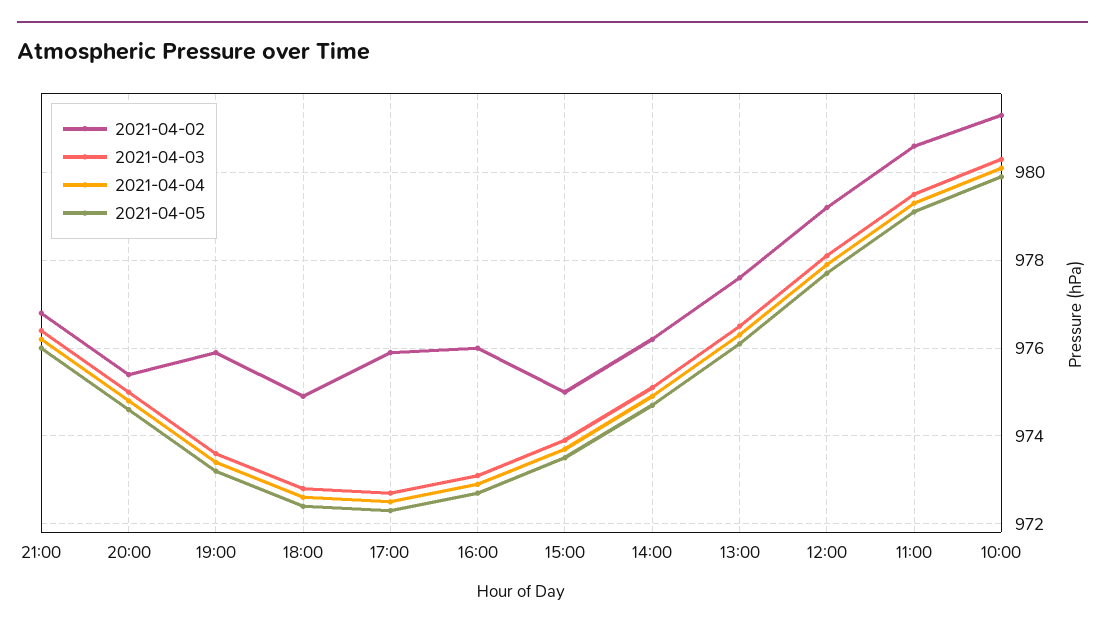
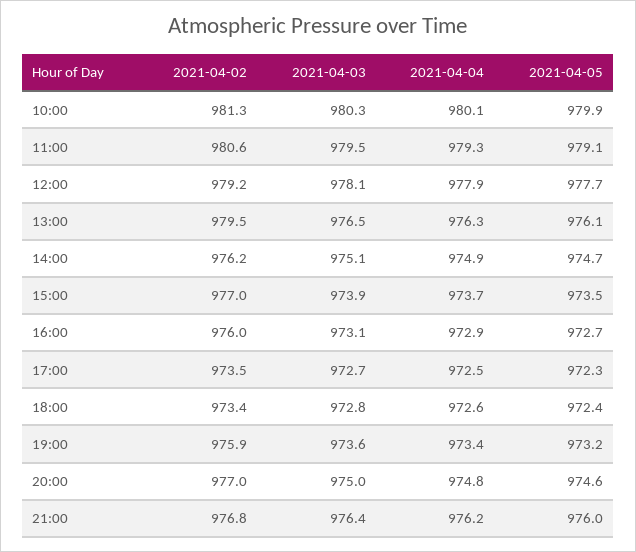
  {
    "2021-04-02": {
      "21:00": 976.8,
-     "20:00": 975.5,
+     "20:00": 977,
      "19:00": 975.9,
-     "18:00": 975,
+     "18:00": 973.4,
-     "17:00": 976,
+     "17:00": 973.5,
      "16:00": 976,
-     "15:00": 975,
+     "15:00": 977,
      "14:00": 976.2,
-     "13:00": 977.5,
+     "13:00": 979.5,
      "12:00": 979.2,
      "11:00": 980.6,
      "10:00": 981.3
    },
    "2021-04-03": {
      "21:00": 976.4,
      "20:00": 975,
      "19:00": 973.6,
      "18:00": 972.8,
      "17:00": 972.7,
      "16:00": 973.1,
      "15:00": 973.9,
      "14:00": 975.1,
      "13:00": 976.5,
      "12:00": 978.1,
      "11:00": 979.5,
      "10:00": 980.3
    },
    "2021-04-04": {
      "21:00": 976.2,
      "20:00": 974.8,
      "19:00": 973.4,
      "18:00": 972.6,
      "17:00": 972.5,
      "16:00": 972.9,
      "15:00": 973.7,
      "14:00": 974.9,
      "13:00": 976.3,
      "12:00": 977.9,
      "11:00": 979.3,
      "10:00": 980.1
    },
    "2021-04-05": {
      "21:00": 976,
      "20:00": 974.6,
      "19:00": 973.2,
      "18:00": 972.4,
      "17:00": 972.3,
      "16:00": 972.7,
      "15:00": 973.5,
      "14:00": 974.7,
      "13:00": 976.1,
      "12:00": 977.7,
      "11:00": 979.1,
      "10:00": 979.9
    }
  }

